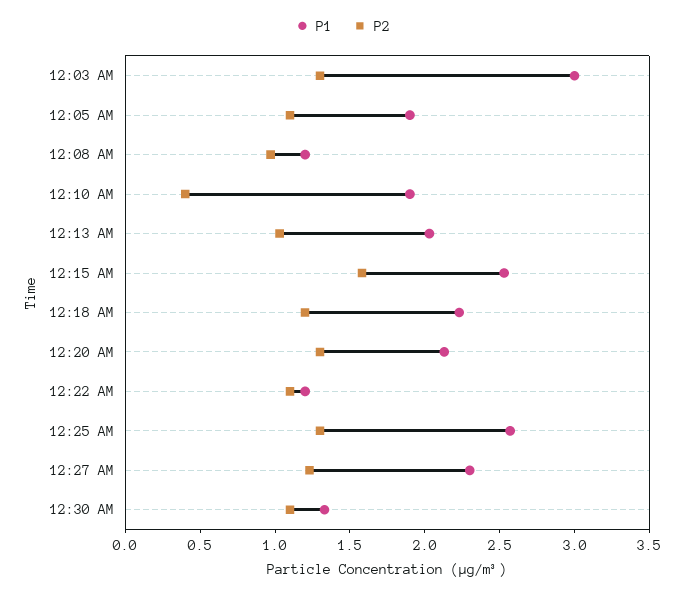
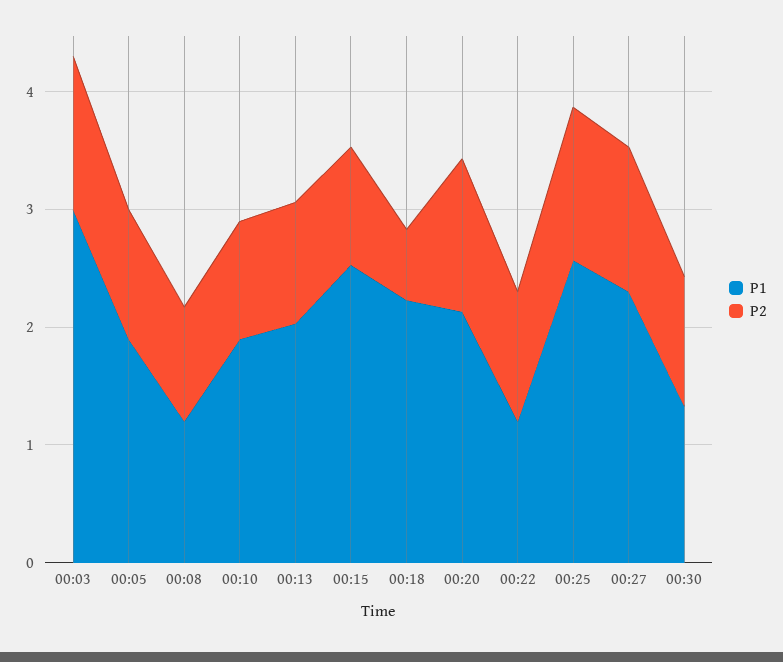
  {
    "P1": {
      "12:03 AM": 3,
      "12:05 AM": 1.9,
      "12:08 AM": 1.2,
      "12:10 AM": 1.9,
      "12:13 AM": 2,
      "12:15 AM": 2.5,
      "12:18 AM": 2.2,
      "12:20 AM": 2.1,
      "12:22 AM": 1.2,
      "12:25 AM": 2.6,
      "12:27 AM": 2.3,
      "12:30 AM": 1.3
    },
    "P2": {
      "12:03 AM": 1.3,
      "12:05 AM": 1.1,
      "12:08 AM": 1,
-     "12:10 AM": 0.4,
+     "12:10 AM": 1,
      "12:13 AM": 1,
-     "12:15 AM": 1.6,
+     "12:15 AM": 1,
-     "12:18 AM": 1.2,
+     "12:18 AM": 0.6,
      "12:20 AM": 1.3,
      "12:22 AM": 1.1,
      "12:25 AM": 1.3,
      "12:27 AM": 1.2,
      "12:30 AM": 1.1
    }
  }

